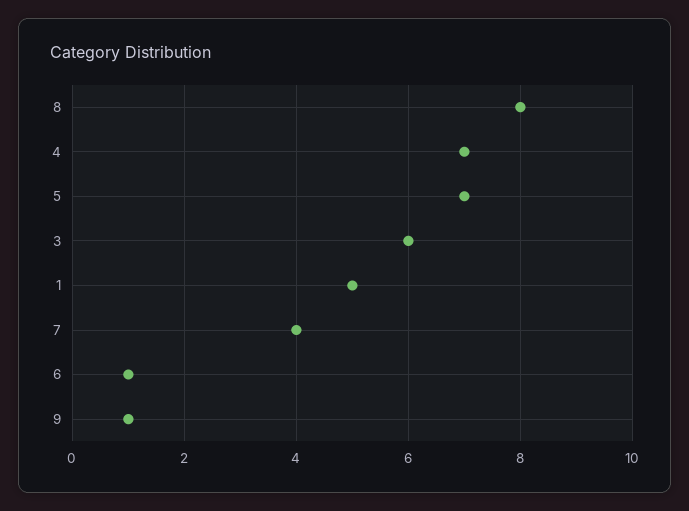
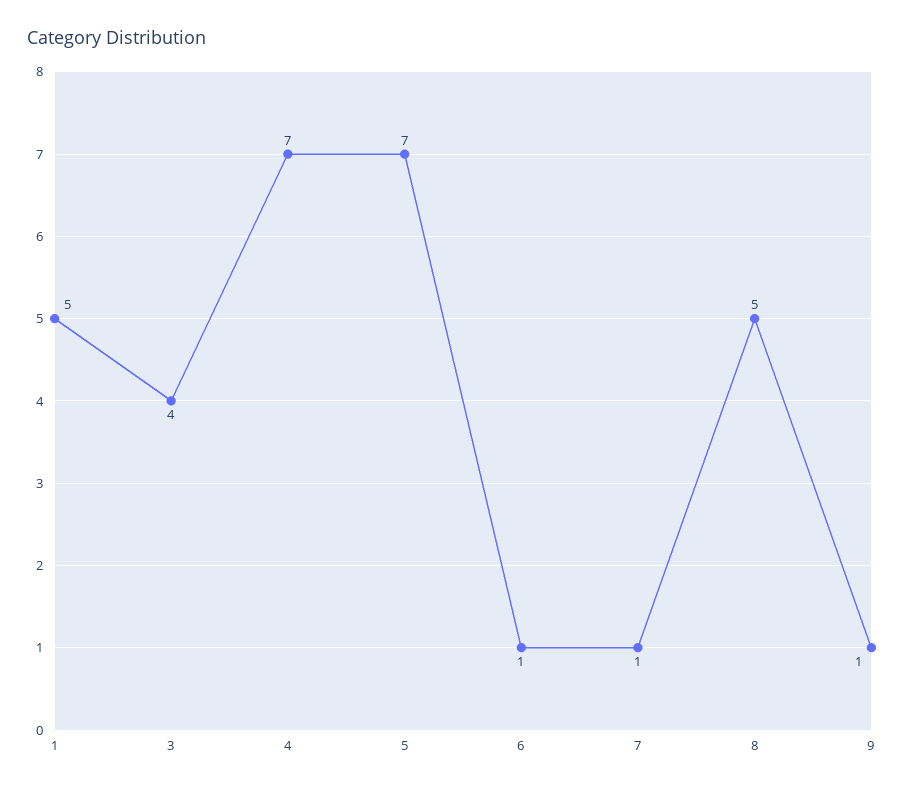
  {
-   "8": 8,
+   "8": 5,
    "4": 7,
    "5": 7,
-   "3": 6,
+   "3": 4,
    "1": 5,
-   "7": 4,
+   "7": 1,
    "6": 1,
    "9": 1
  }

